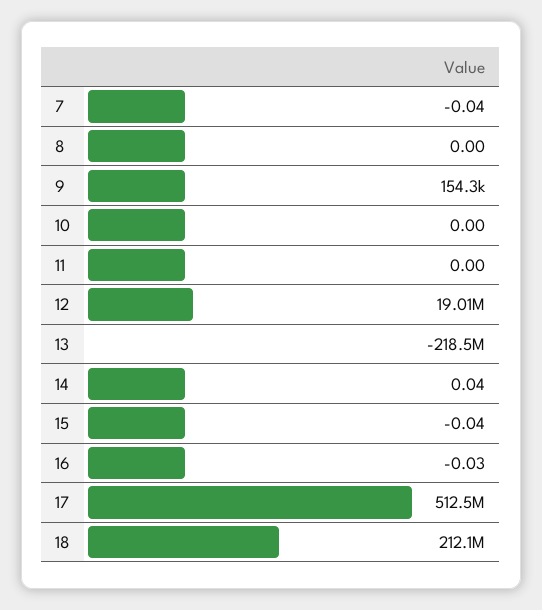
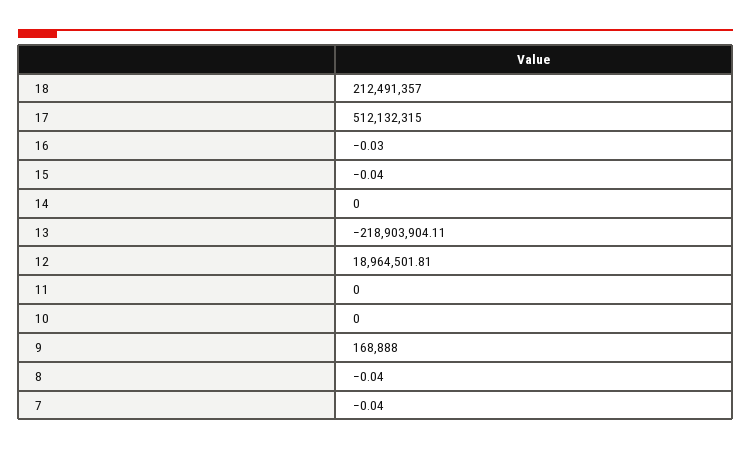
  {
    "7": -0.04,
-   "8": 0,
+   "8": -0.04,
-   "9": 154300,
+   "9": 168888,
    "10": 0,
    "11": 0,
-   "12": 19010000,
+   "12": 18964501.81,
-   "13": -218500000,
+   "13": -218903904.11,
-   "14": 0.04,
+   "14": 0,
    "15": -0.04,
    "16": -0.03,
-   "17": 512500000,
+   "17": 512132315,
-   "18": 212100000
+   "18": 212491357
  }

